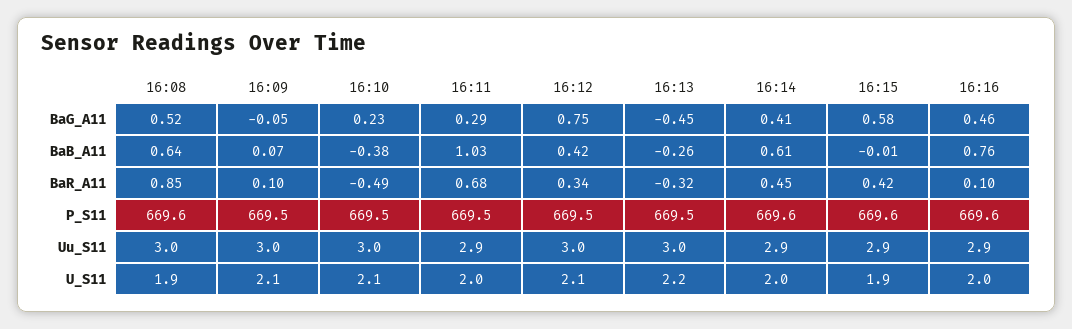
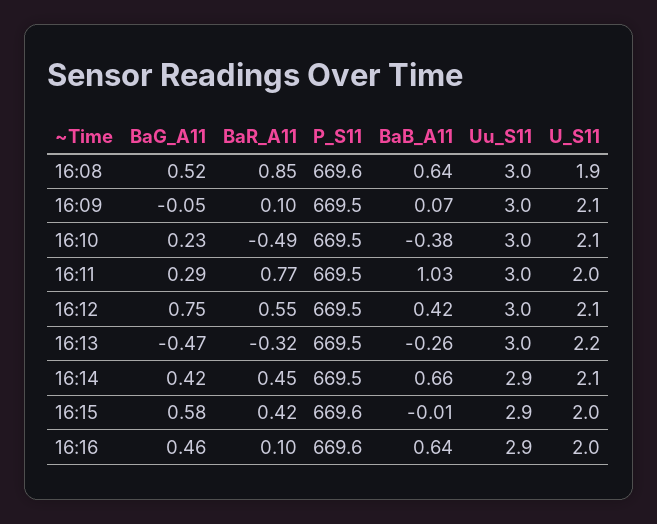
  {
    "16:08": {
      "BaG_A11": 0.52,
      "BaB_A11": 0.64,
      "BaR_A11": 0.85,
      "P_S11": 669.6,
      "Uu_S11": 3,
      "U_S11": 1.9
    },
    "16:09": {
      "BaG_A11": -0.05,
      "BaB_A11": 0.07,
      "BaR_A11": 0.1,
      "P_S11": 669.5,
      "Uu_S11": 3,
      "U_S11": 2.1
    },
    "16:10": {
      "BaG_A11": 0.23,
      "BaB_A11": -0.38,
      "BaR_A11": -0.49,
      "P_S11": 669.5,
      "Uu_S11": 3,
      "U_S11": 2.1
    },
    "16:11": {
      "BaG_A11": 0.29,
      "BaB_A11": 1.03,
-     "BaR_A11": 0.68,
+     "BaR_A11": 0.77,
      "P_S11": 669.5,
-     "Uu_S11": 2.9,
+     "Uu_S11": 3,
      "U_S11": 2
    },
    "16:12": {
      "BaG_A11": 0.75,
      "BaB_A11": 0.42,
-     "BaR_A11": 0.34,
+     "BaR_A11": 0.55,
      "P_S11": 669.5,
      "Uu_S11": 3,
      "U_S11": 2.1
    },
    "16:13": {
-     "BaG_A11": -0.45,
+     "BaG_A11": -0.47,
      "BaB_A11": -0.26,
      "BaR_A11": -0.32,
      "P_S11": 669.5,
      "Uu_S11": 3,
      "U_S11": 2.2
    },
    "16:14": {
-     "BaG_A11": 0.41,
+     "BaG_A11": 0.42,
-     "BaB_A11": 0.61,
+     "BaB_A11": 0.66,
      "BaR_A11": 0.45,
-     "P_S11": 669.6,
+     "P_S11": 669.5,
      "Uu_S11": 2.9,
-     "U_S11": 2
+     "U_S11": 2.1
    },
    "16:15": {
      "BaG_A11": 0.58,
      "BaB_A11": -0.01,
      "BaR_A11": 0.42,
      "P_S11": 669.6,
      "Uu_S11": 2.9,
-     "U_S11": 1.9
+     "U_S11": 2
    },
    "16:16": {
      "BaG_A11": 0.46,
-     "BaB_A11": 0.76,
+     "BaB_A11": 0.64,
      "BaR_A11": 0.1,
      "P_S11": 669.6,
      "Uu_S11": 2.9,
      "U_S11": 2
    }
  }

